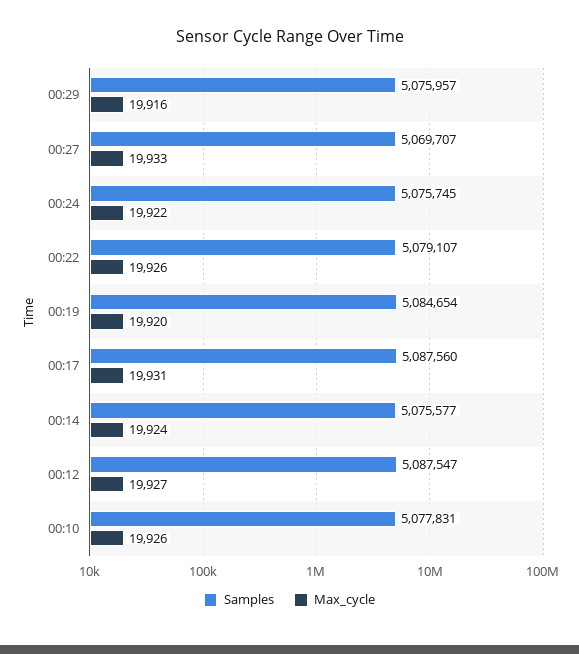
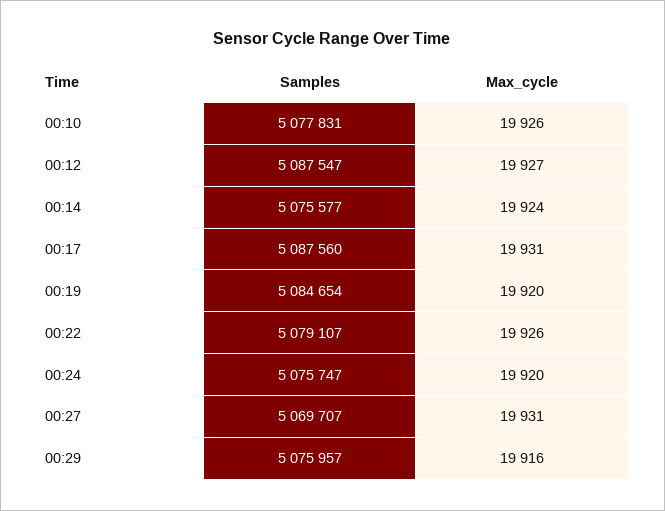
  {
    "Samples": {
      "00:29": 5075957,
      "00:27": 5069707,
-     "00:24": 5075745,
+     "00:24": 5075747,
      "00:22": 5079107,
      "00:19": 5084654,
      "00:17": 5087560,
      "00:14": 5075577,
      "00:12": 5087547,
      "00:10": 5077831
    },
    "Max_cycle": {
      "00:29": 19916,
-     "00:27": 19933,
+     "00:27": 19931,
-     "00:24": 19922,
+     "00:24": 19920,
      "00:22": 19926,
      "00:19": 19920,
      "00:17": 19931,
      "00:14": 19924,
      "00:12": 19927,
      "00:10": 19926
    }
  }

